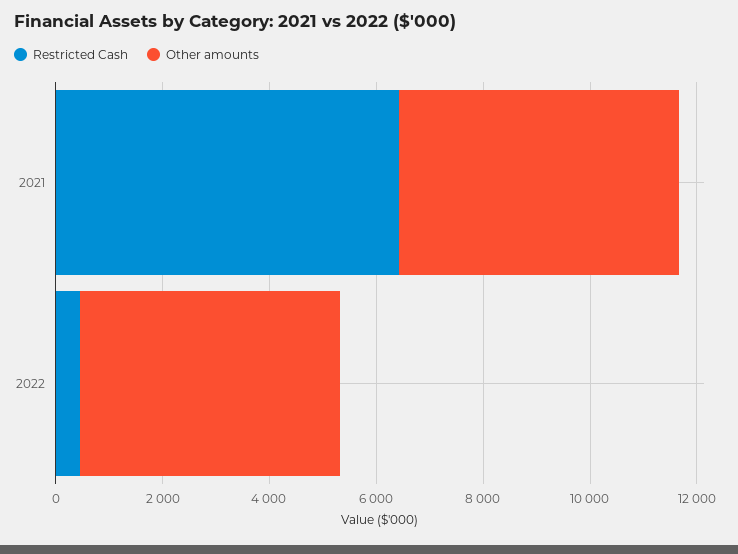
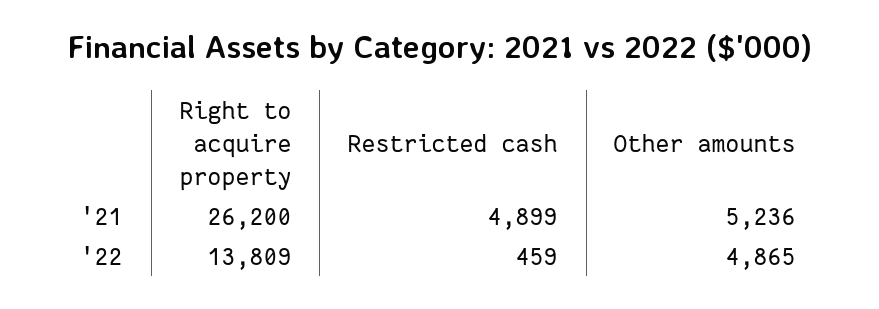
  {
    "Restricted Cash": {
-     "2021": 6500,
+     "2021": 4899,
      "2022": 459
    },
    "Other amounts": {
      "2021": 5236,
      "2022": 4865
-   }
+   },
+   "Right to acquire property": {
+     "2021": 26200,
+     "2022": 13809
+   }
  }

